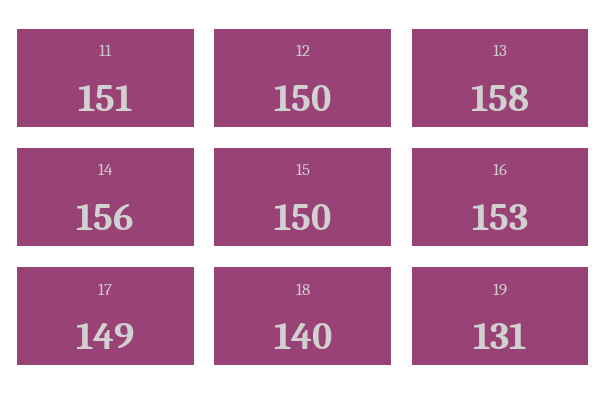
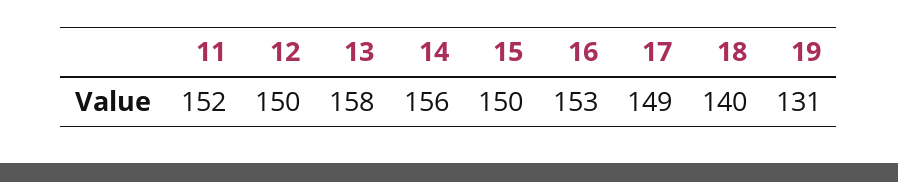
  {
-   "11": 151,
+   "11": 152,
    "12": 150,
    "13": 158,
    "14": 156,
    "15": 150,
    "16": 153,
    "17": 149,
    "18": 140,
    "19": 131
  }

